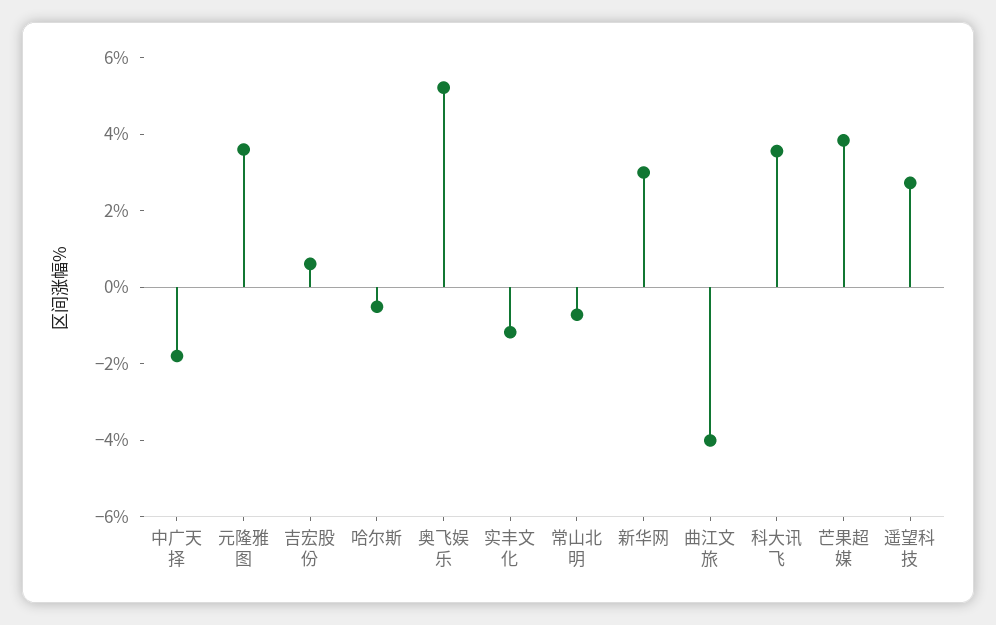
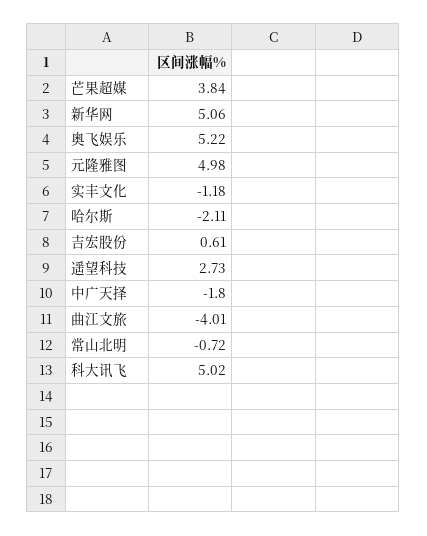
  {
    "中广天择": -1.8,
-   "元隆雅图": 3.5,
+   "元隆雅图": 4.98,
    "吉宏股份": 0.61,
-   "哈尔斯": -0.5,
+   "哈尔斯": -2.11,
    "奥飞娱乐": 5.22,
    "实丰文化": -1.18,
    "常山北明": -0.72,
-   "新华网": 3,
+   "新华网": 5.06,
    "曲江文旅": -4.01,
-   "科大讯飞": 3.5,
+   "科大讯飞": 5.02,
    "芒果超媒": 3.84,
    "遥望科技": 2.73
  }

